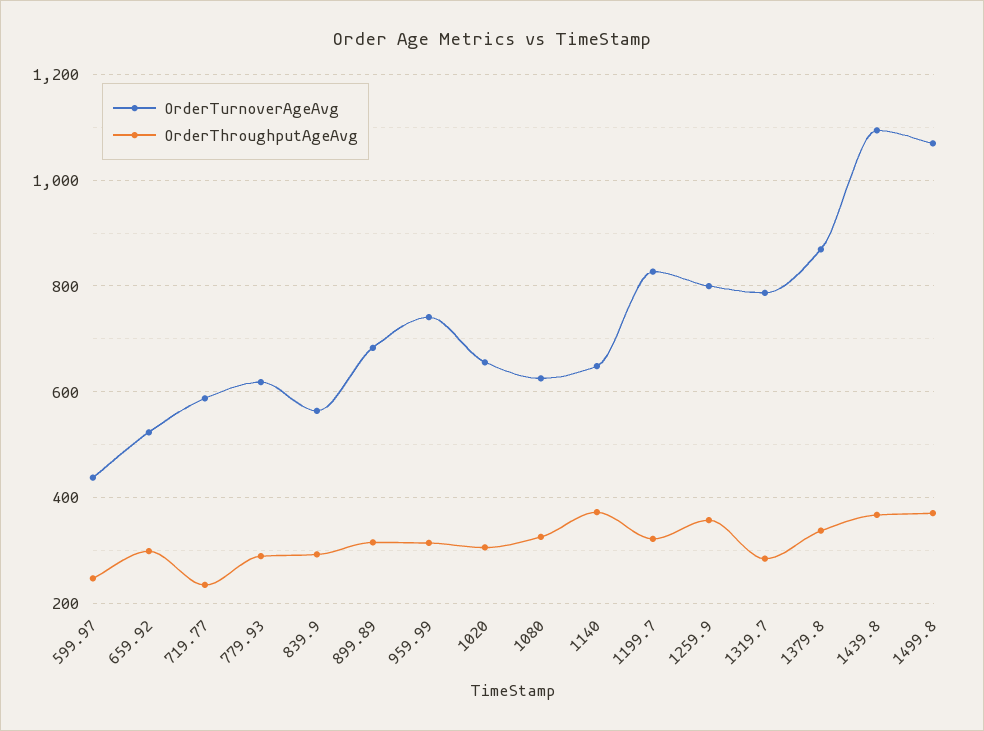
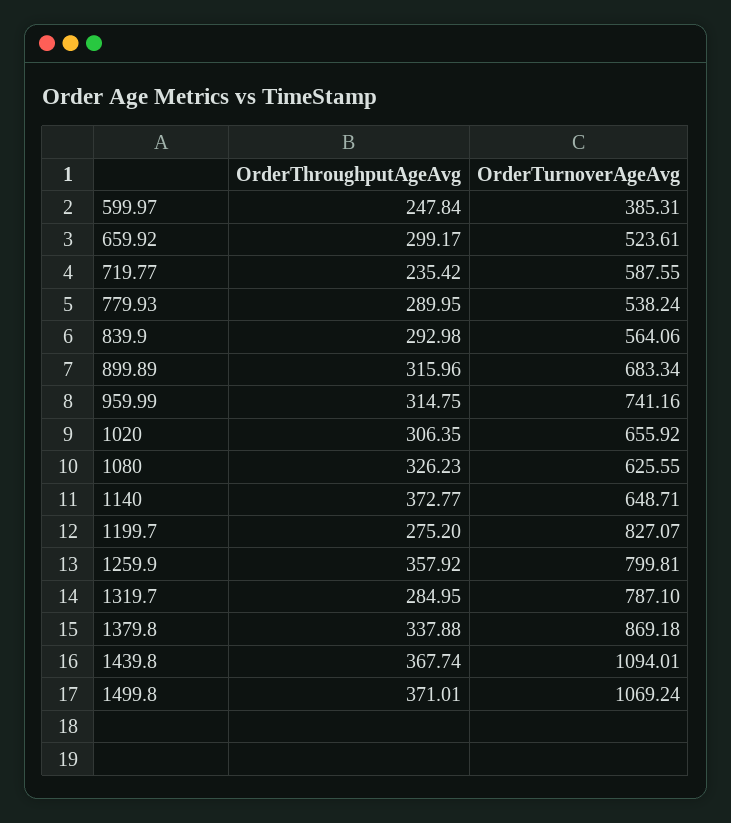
  {
    "OrderTurnoverAgeAvg": {
-     "599.97": 440,
+     "599.97": 385.31,
      "659.92": 523.61,
      "719.77": 587.55,
-     "779.93": 620,
+     "779.93": 538.24,
      "839.9": 564.06,
      "899.89": 683.34,
      "959.99": 741.16,
      "1020": 655.92,
      "1080": 625.55,
      "1140": 648.71,
      "1199.7": 827.07,
      "1259.9": 799.81,
      "1319.7": 787.1,
      "1379.8": 869.18,
      "1439.8": 1094.01,
      "1499.8": 1069.24
    },
    "OrderThroughputAgeAvg": {
      "599.97": 247.84,
      "659.92": 299.17,
      "719.77": 235.42,
      "779.93": 289.95,
      "839.9": 292.98,
      "899.89": 315.96,
      "959.99": 314.75,
      "1020": 306.35,
      "1080": 326.23,
      "1140": 372.77,
-     "1199.7": 320,
+     "1199.7": 275.2,
      "1259.9": 357.92,
      "1319.7": 284.95,
      "1379.8": 337.88,
      "1439.8": 367.74,
      "1499.8": 371.01
    }
  }

